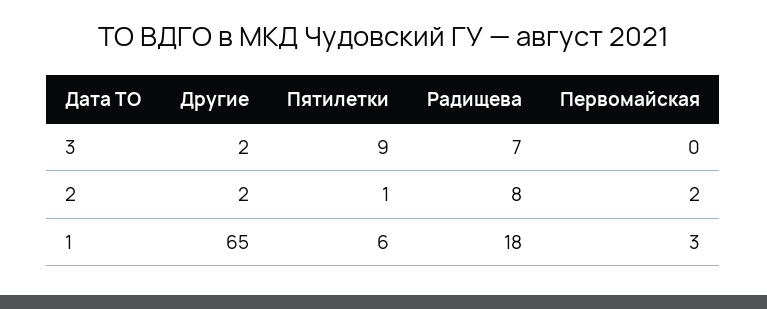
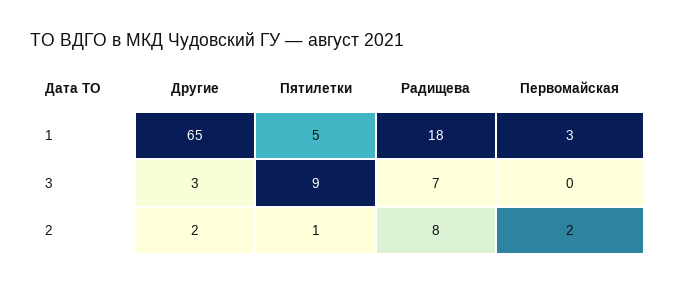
  {
    "Другие": {
-     "3": 2,
+     "3": 3,
      "2": 2,
      "1": 65
    },
    "Пятилетки": {
      "3": 9,
      "2": 1,
-     "1": 6
+     "1": 5
    },
    "Радищева": {
      "3": 7,
      "2": 8,
      "1": 18
    },
    "Первомайская": {
      "3": 0,
      "2": 2,
      "1": 3
    }
  }

